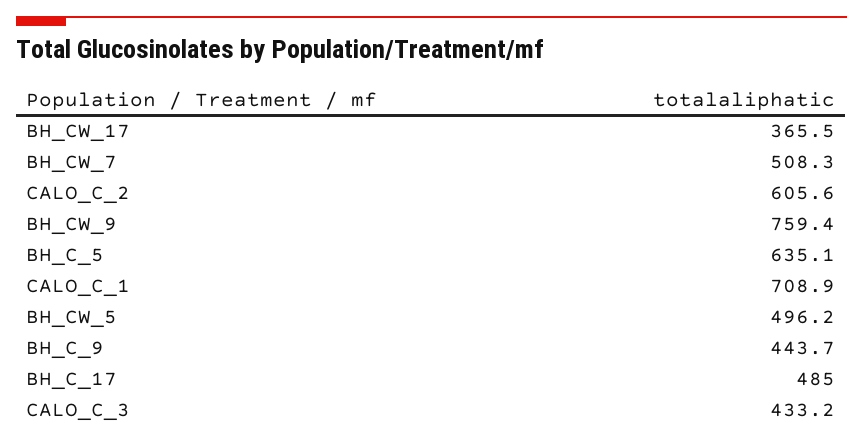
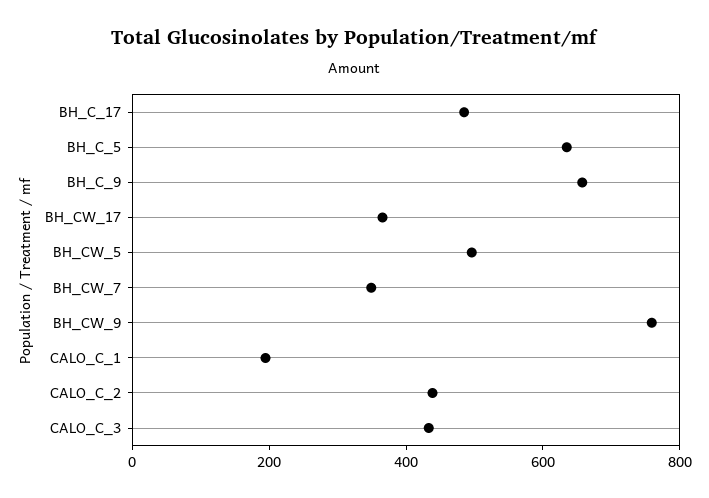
  {
    "BH_CW_17": 365.5,
-   "BH_CW_7": 508.3,
+   "BH_CW_7": 350,
-   "CALO_C_2": 605.6,
+   "CALO_C_2": 450,
    "BH_CW_9": 759.4,
    "BH_C_5": 635.1,
-   "CALO_C_1": 708.9,
+   "CALO_C_1": 200,
    "BH_CW_5": 496.2,
-   "BH_C_9": 443.7,
+   "BH_C_9": 650,
    "BH_C_17": 485,
    "CALO_C_3": 433.2
  }

